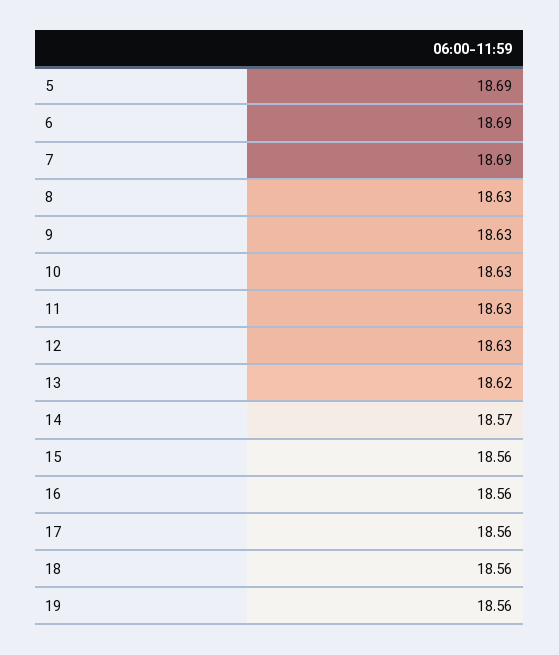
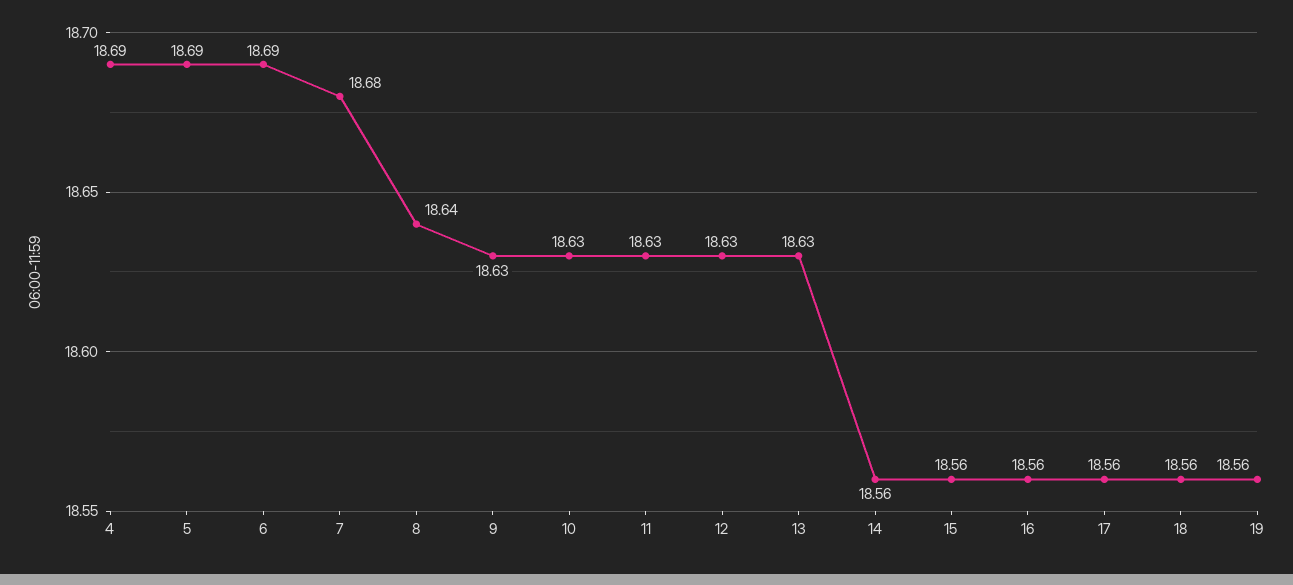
  {
    "5": 18.69,
    "6": 18.69,
-   "7": 18.69,
+   "7": 18.68,
-   "8": 18.63,
+   "8": 18.64,
    "9": 18.63,
    "10": 18.63,
    "11": 18.63,
    "12": 18.63,
-   "13": 18.62,
+   "13": 18.63,
-   "14": 18.57,
+   "14": 18.56,
    "15": 18.56,
    "16": 18.56,
    "17": 18.56,
    "18": 18.56,
-   "19": 18.56
+   "19": 18.56,
+   "4": 18.69
  }

